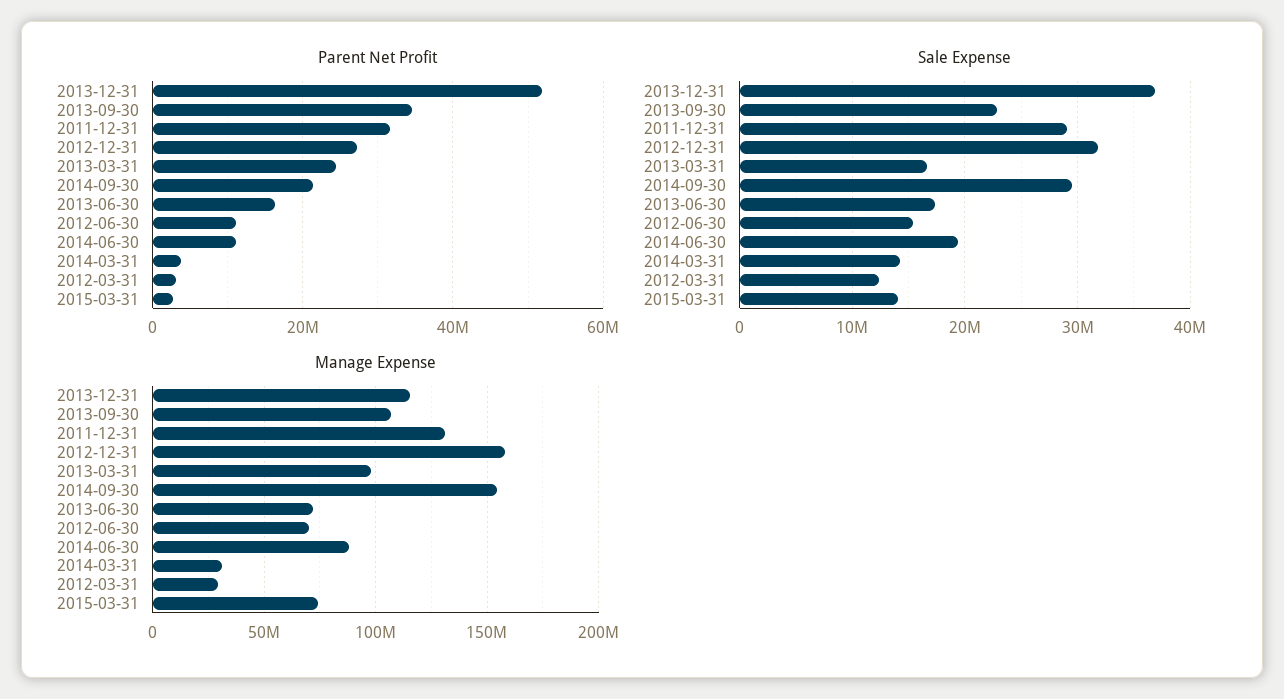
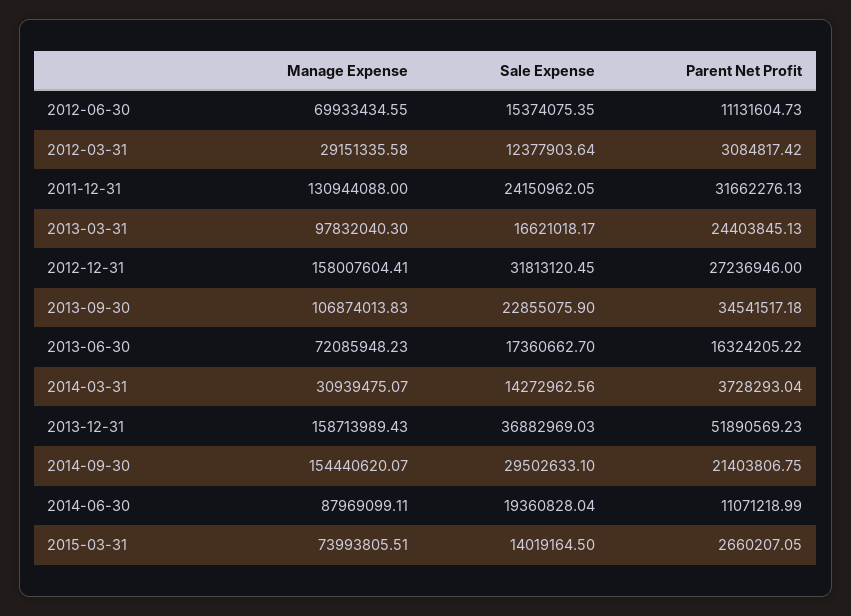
  {
    "Parent Net Profit": {
      "2013-12-31": 51890569.23,
      "2013-09-30": 34541517.18,
      "2011-12-31": 31662276.13,
      "2012-12-31": 27236946,
      "2013-03-31": 24403845.13,
      "2014-09-30": 21403806.75,
      "2013-06-30": 16324205.22,
      "2012-06-30": 11131604.73,
      "2014-06-30": 11071218.99,
      "2014-03-31": 3728293.04,
      "2012-03-31": 3084817.42,
      "2015-03-31": 2660207.05
    },
    "Sale Expense": {
      "2013-12-31": 36882969.03,
      "2013-09-30": 22855075.9,
-     "2011-12-31": 29000000,
+     "2011-12-31": 24150962.05,
      "2012-12-31": 31813120.45,
      "2013-03-31": 16621018.17,
      "2014-09-30": 29502633.1,
      "2013-06-30": 17360662.7,
      "2012-06-30": 15374075.35,
      "2014-06-30": 19360828.04,
      "2014-03-31": 14272962.56,
      "2012-03-31": 12377903.64,
      "2015-03-31": 14019164.5
    },
    "Manage Expense": {
-     "2013-12-31": 115000000,
+     "2013-12-31": 158713989.43,
      "2013-09-30": 106874013.83,
      "2011-12-31": 130944088,
      "2012-12-31": 158007604.41,
      "2013-03-31": 97832040.3,
      "2014-09-30": 154440620.07,
      "2013-06-30": 72085948.23,
      "2012-06-30": 69933434.55,
      "2014-06-30": 87969099.11,
      "2014-03-31": 30939475.07,
      "2012-03-31": 29151335.58,
      "2015-03-31": 73993805.51
    }
  }

